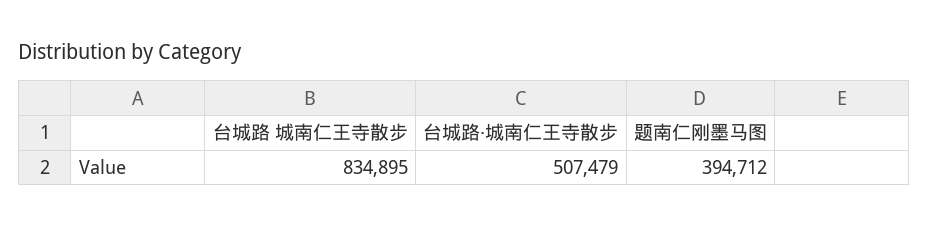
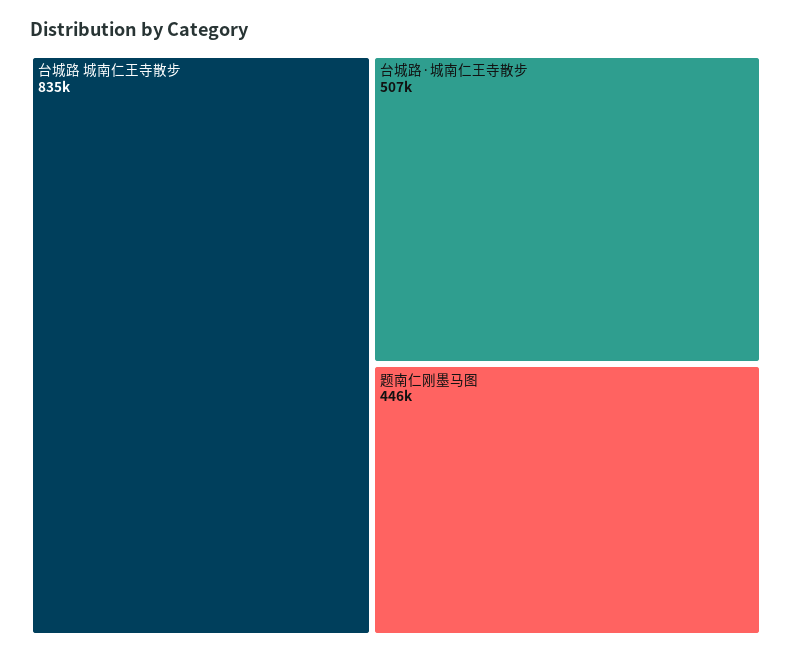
  {
    "台城路 城南仁王寺散步": 834895,
    "台城路·城南仁王寺散步": 507479,
-   "题南仁刚墨马图": 394712
+   "题南仁刚墨马图": 446000
  }

